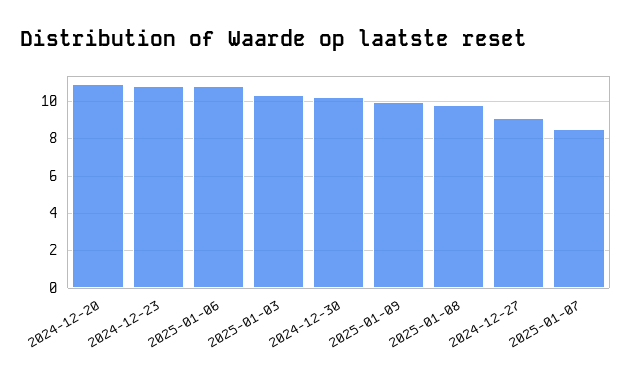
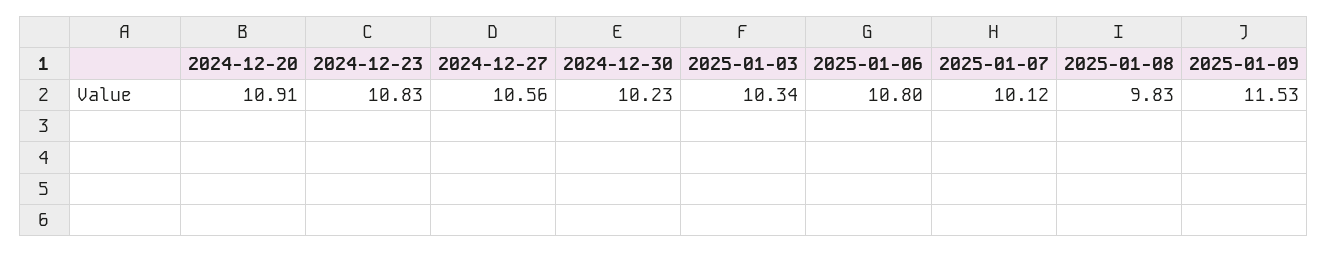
  {
    "2024-12-20": 10.91,
    "2024-12-23": 10.83,
    "2025-01-06": 10.8,
    "2025-01-03": 10.34,
    "2024-12-30": 10.23,
-   "2025-01-09": 10,
+   "2025-01-09": 11.53,
    "2025-01-08": 9.83,
-   "2024-12-27": 9,
+   "2024-12-27": 10.56,
-   "2025-01-07": 8.5
+   "2025-01-07": 10.12
  }

